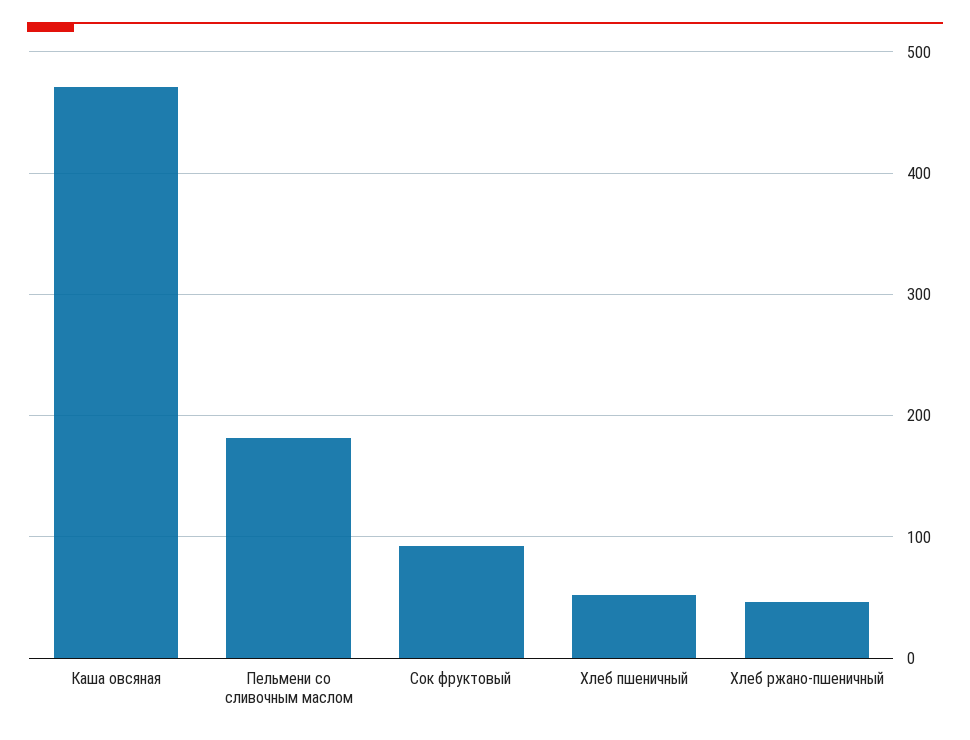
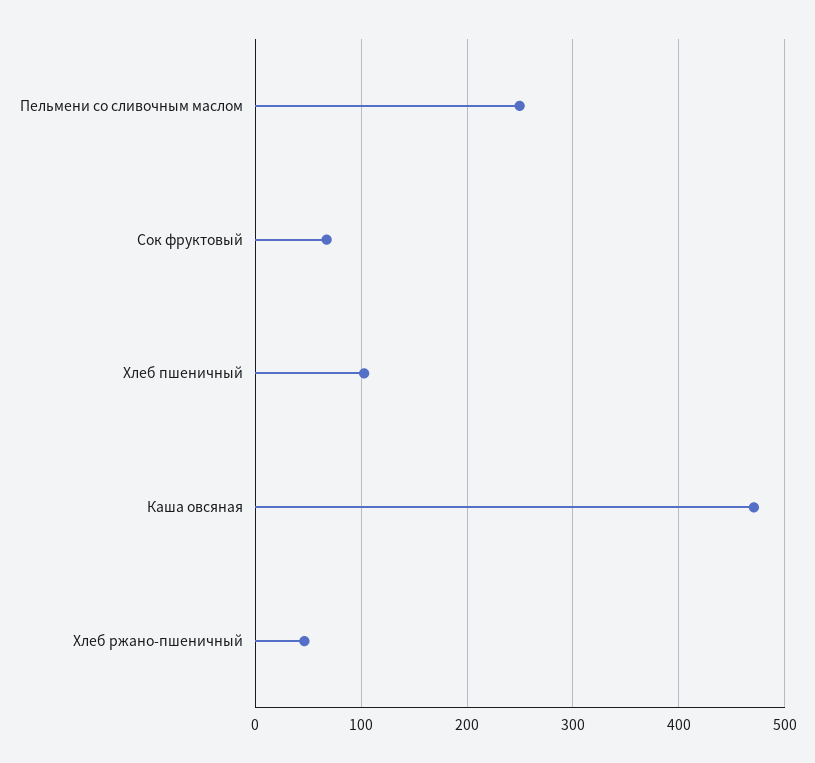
  {
    "Каша овсяная": 470,
-   "Пельмени со сливочным маслом": 180,
+   "Пельмени со сливочным маслом": 250,
-   "Сок фруктовый": 90,
+   "Сок фруктовый": 70,
-   "Хлеб пшеничный": 50,
+   "Хлеб пшеничный": 100,
    "Хлеб ржано-пшеничный": 50
  }

